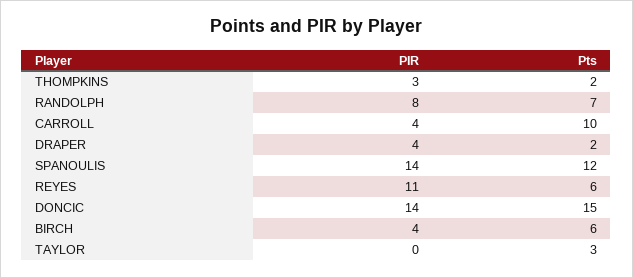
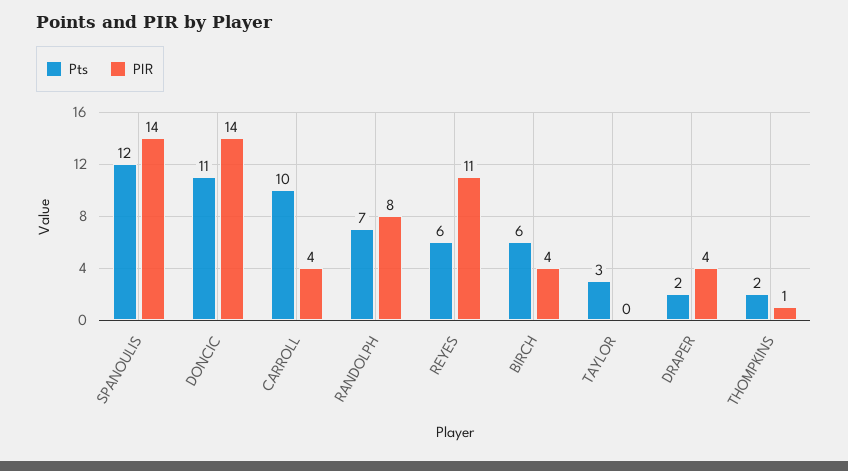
  {
    "PIR": {
-     "THOMPKINS": 3,
+     "THOMPKINS": 1,
      "RANDOLPH": 8,
      "CARROLL": 4,
      "DRAPER": 4,
      "SPANOULIS": 14,
      "REYES": 11,
      "DONCIC": 14,
      "BIRCH": 4,
      "TAYLOR": 0
    },
    "Pts": {
      "THOMPKINS": 2,
      "RANDOLPH": 7,
      "CARROLL": 10,
      "DRAPER": 2,
      "SPANOULIS": 12,
      "REYES": 6,
-     "DONCIC": 15,
+     "DONCIC": 11,
      "BIRCH": 6,
      "TAYLOR": 3
    }
  }

